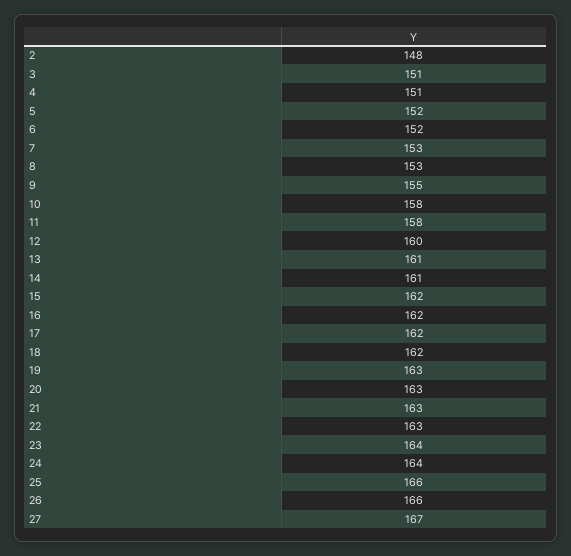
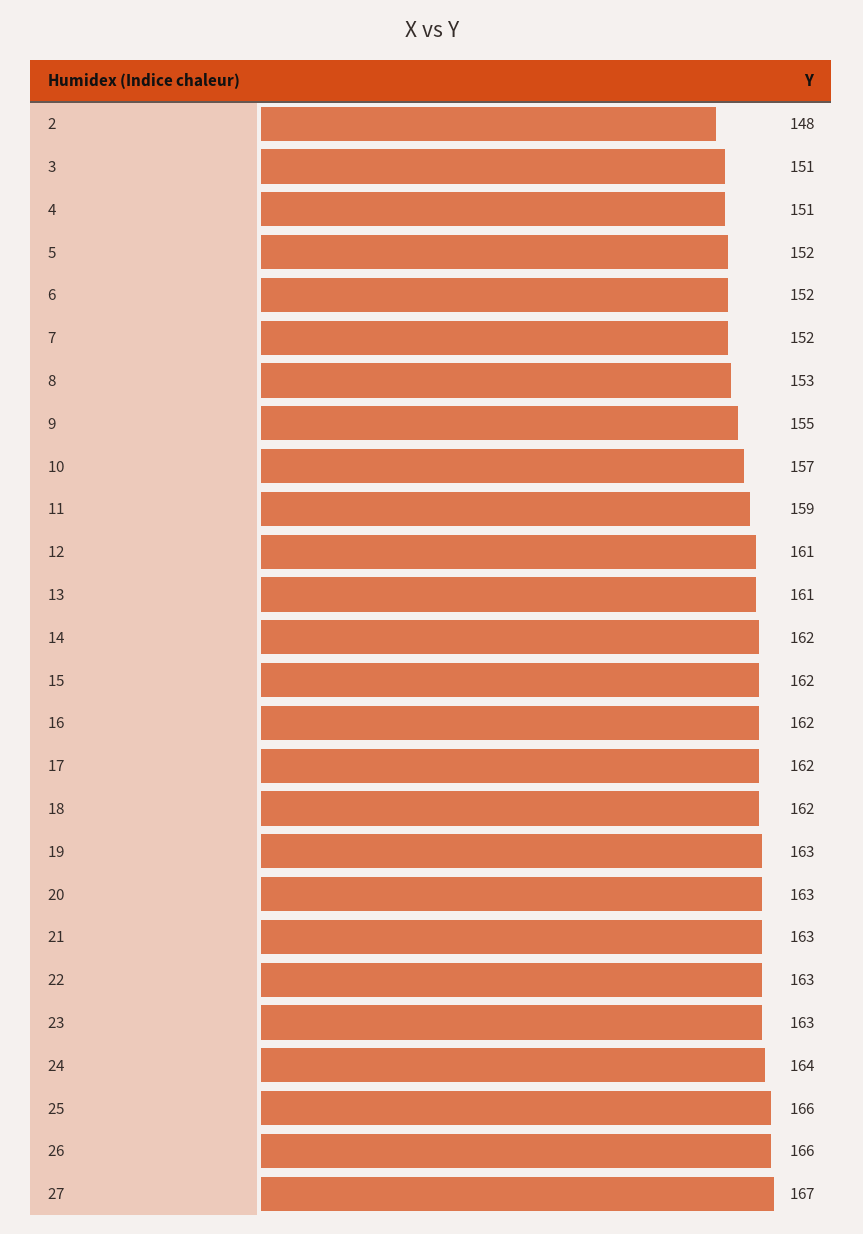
  {
    "2": 148,
    "3": 151,
    "4": 151,
    "5": 152,
    "6": 152,
-   "7": 153,
+   "7": 152,
    "8": 153,
    "9": 155,
-   "10": 158,
+   "10": 157,
-   "11": 158,
+   "11": 159,
-   "12": 160,
+   "12": 161,
    "13": 161,
-   "14": 161,
+   "14": 162,
    "15": 162,
    "16": 162,
    "17": 162,
    "18": 162,
    "19": 163,
    "20": 163,
    "21": 163,
    "22": 163,
-   "23": 164,
+   "23": 163,
    "24": 164,
    "25": 166,
    "26": 166,
    "27": 167
  }

